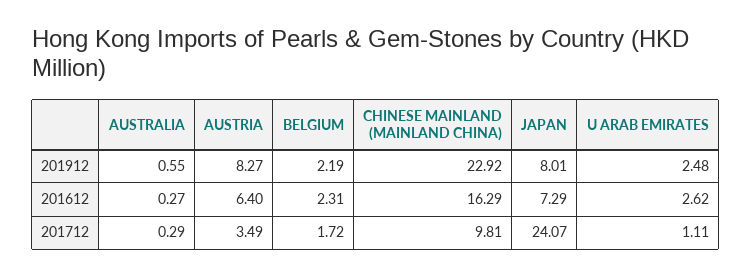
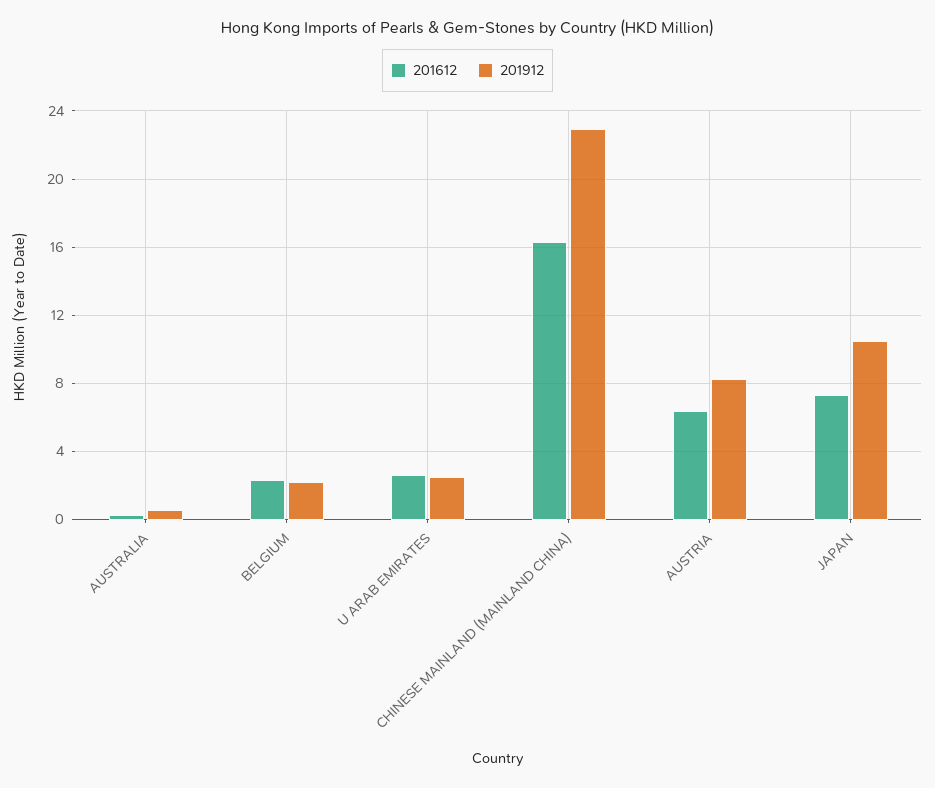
  {
    "201912": {
      "AUSTRALIA": 0.55,
      "AUSTRIA": 8.27,
      "BELGIUM": 2.19,
      "CHINESE MAINLAND (MAINLAND CHINA)": 22.92,
-     "JAPAN": 8.01,
+     "JAPAN": 10.5,
      "U ARAB EMIRATES": 2.48
    },
    "201612": {
      "AUSTRALIA": 0.27,
      "AUSTRIA": 6.4,
      "BELGIUM": 2.31,
      "CHINESE MAINLAND (MAINLAND CHINA)": 16.29,
      "JAPAN": 7.29,
      "U ARAB EMIRATES": 2.62
-   },
+   }
-   "201712": {
-     "AUSTRALIA": 0.29,
-     "AUSTRIA": 3.49,
-     "BELGIUM": 1.72,
-     "CHINESE MAINLAND (MAINLAND CHINA)": 9.81,
-     "JAPAN": 24.07,
-     "U ARAB EMIRATES": 1.11
-   }
  }

